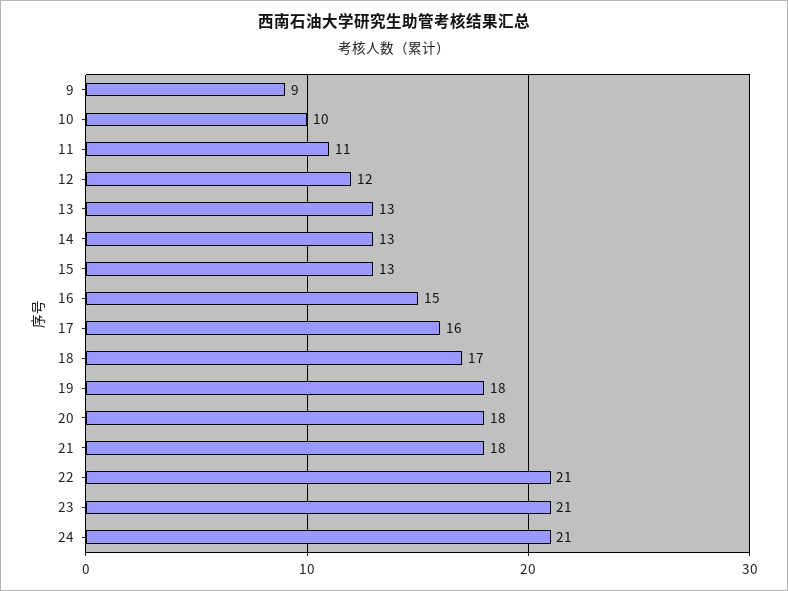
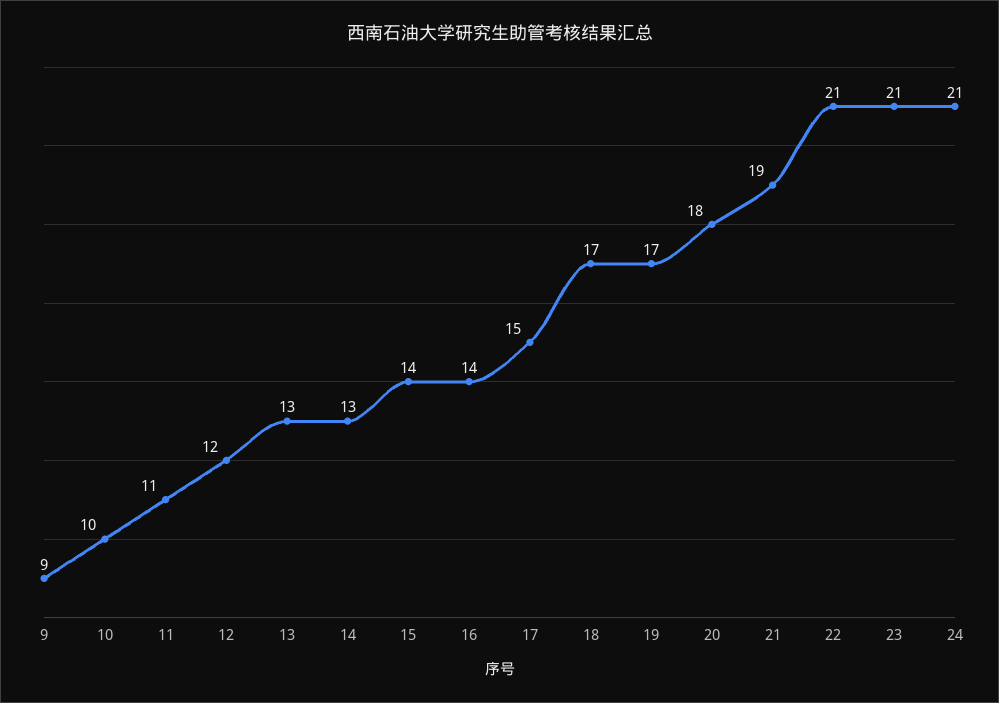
  {
    "9": 9,
    "10": 10,
    "11": 11,
    "12": 12,
    "13": 13,
    "14": 13,
-   "15": 13,
+   "15": 14,
-   "16": 15,
+   "16": 14,
-   "17": 16,
+   "17": 15,
    "18": 17,
-   "19": 18,
+   "19": 17,
    "20": 18,
-   "21": 18,
+   "21": 19,
    "22": 21,
    "23": 21,
    "24": 21
  }

